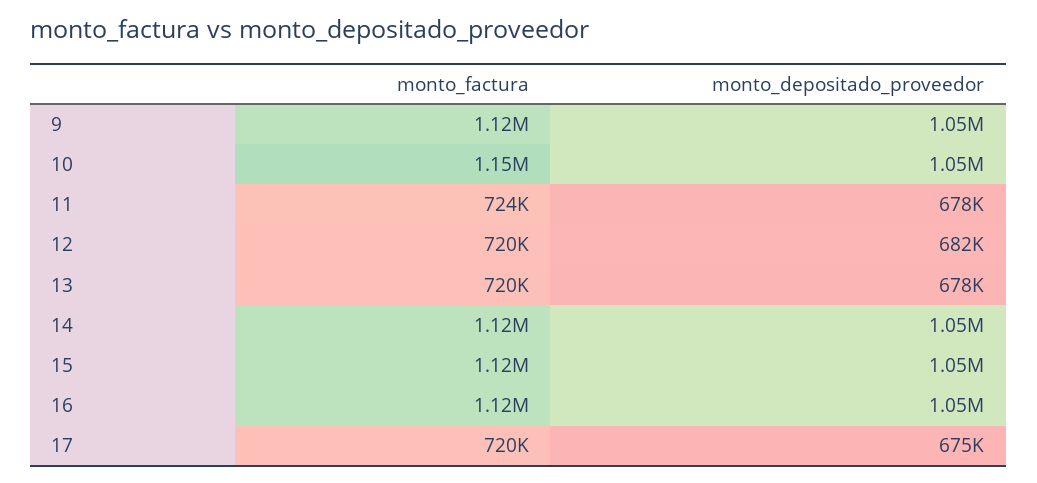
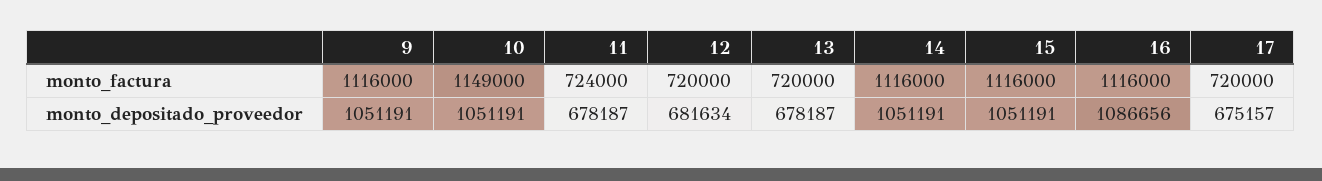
  {
    "monto_factura": {
      "9": 1116000,
      "10": 1149000,
      "11": 724000,
      "12": 720000,
      "13": 720000,
      "14": 1116000,
      "15": 1116000,
      "16": 1116000,
      "17": 720000
    },
    "monto_depositado_proveedor": {
      "9": 1051191,
      "10": 1051191,
      "11": 678187,
      "12": 681634,
      "13": 678187,
      "14": 1051191,
      "15": 1051191,
-     "16": 1050000,
+     "16": 1086656,
      "17": 675157
    }
  }

